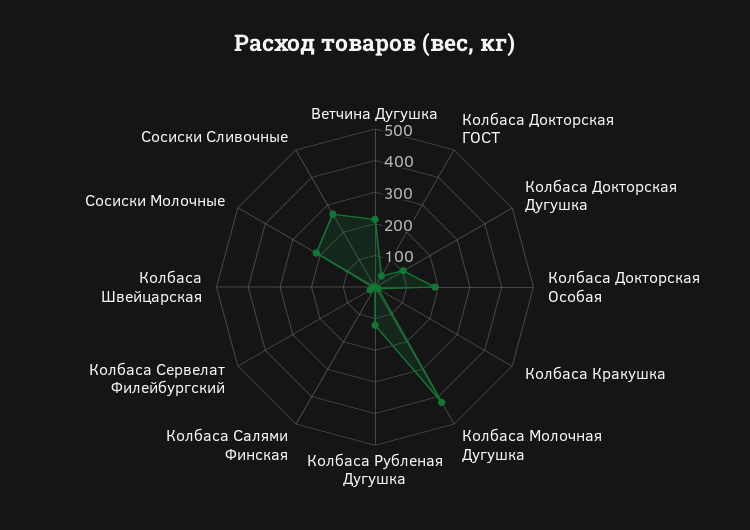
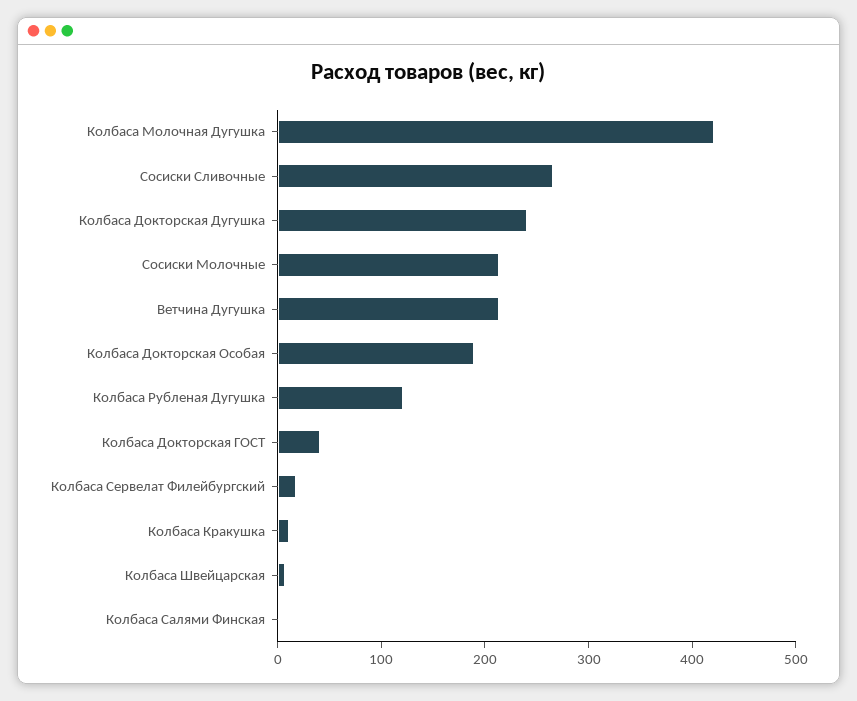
  {
    "Ветчина Дугушка": 220,
    "Колбаса Докторская ГОСТ": 40,
-   "Колбаса Докторская Дугушка": 100,
+   "Колбаса Докторская Дугушка": 240,
    "Колбаса Докторская Особая": 180,
    "Колбаса Кракушка": 20,
    "Колбаса Молочная Дугушка": 420,
    "Колбаса Рубленая Дугушка": 120,
    "Колбаса Салями Финская": 0,
    "Колбаса Сервелат Филейбургский": 20,
    "Колбаса Швейцарская": 0,
    "Сосиски Молочные": 220,
    "Сосиски Сливочные": 260
  }

